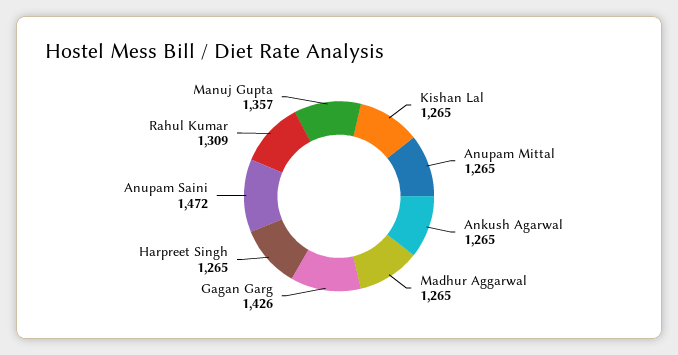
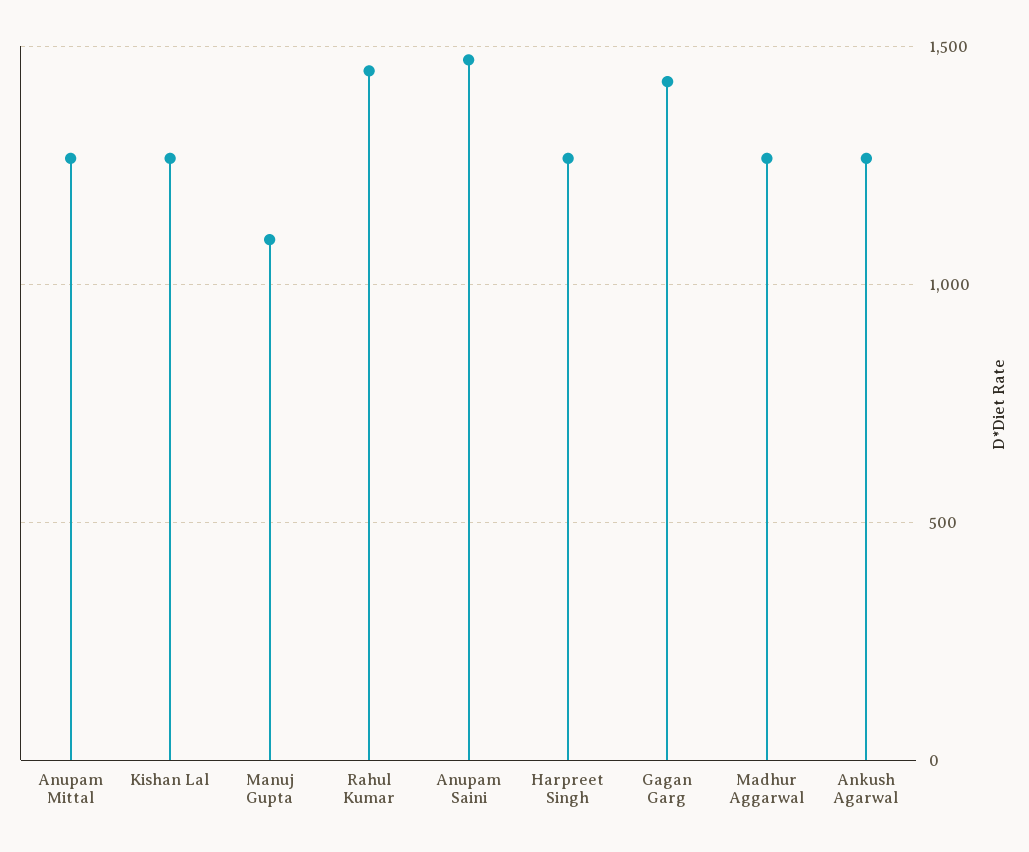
  {
    "Kishan Lal": 1265,
    "Anupam Mittal": 1265,
    "Ankush Agarwal": 1265,
    "Madhur Aggarwal": 1265,
    "Gagan Garg": 1426,
    "Harpreet Singh": 1265,
    "Anupam Saini": 1472,
-   "Rahul Kumar": 1309,
+   "Rahul Kumar": 1450,
-   "Manuj Gupta": 1357
+   "Manuj Gupta": 1100
  }

